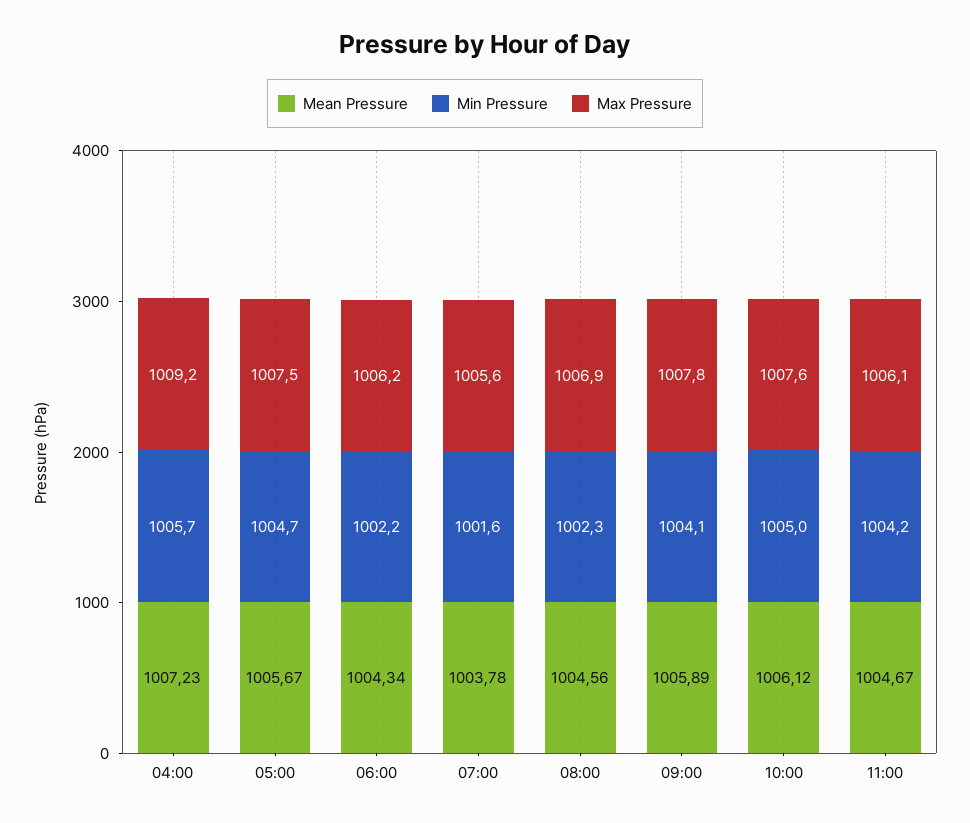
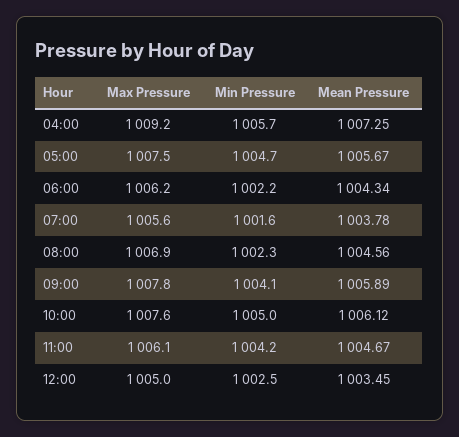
  {
    "Mean Pressure": {
-     "04:00": 1007.23,
+     "04:00": 1007.25,
      "05:00": 1005.67,
      "06:00": 1004.34,
      "07:00": 1003.78,
      "08:00": 1004.56,
      "09:00": 1005.89,
      "10:00": 1006.12,
-     "11:00": 1004.67
+     "11:00": 1004.67,
+     "12:00": 1003.45
    },
    "Min Pressure": {
      "04:00": 1005.7,
      "05:00": 1004.7,
      "06:00": 1002.2,
      "07:00": 1001.6,
      "08:00": 1002.3,
      "09:00": 1004.1,
      "10:00": 1005,
-     "11:00": 1004.2
+     "11:00": 1004.2,
+     "12:00": 1002.5
    },
    "Max Pressure": {
      "04:00": 1009.2,
      "05:00": 1007.5,
      "06:00": 1006.2,
      "07:00": 1005.6,
      "08:00": 1006.9,
      "09:00": 1007.8,
      "10:00": 1007.6,
-     "11:00": 1006.1
+     "11:00": 1006.1,
+     "12:00": 1005
    }
  }

